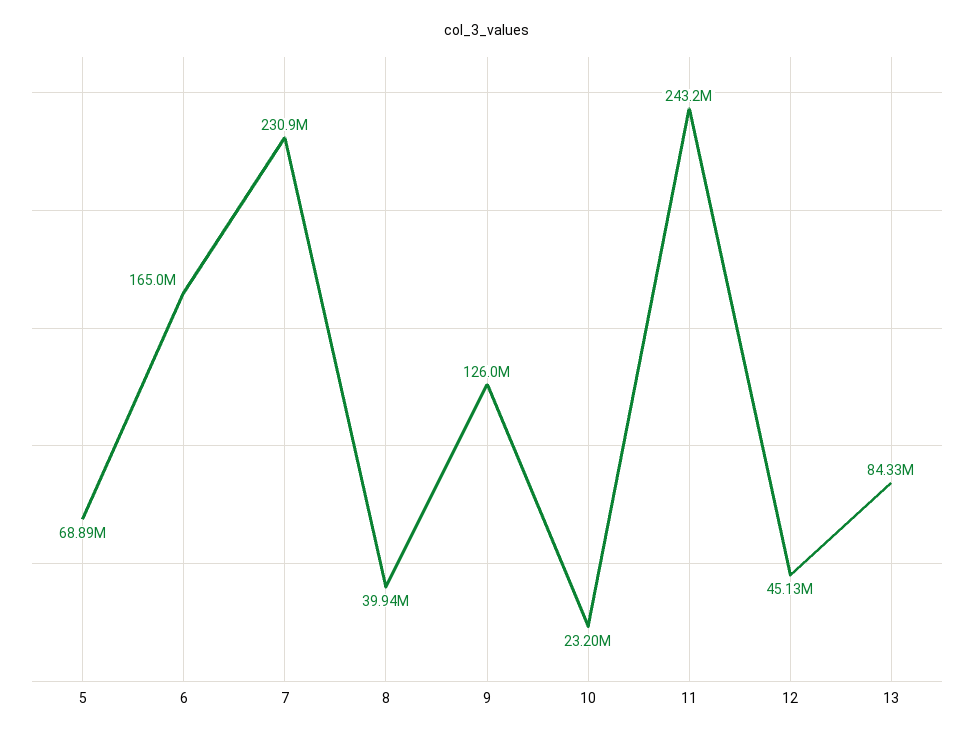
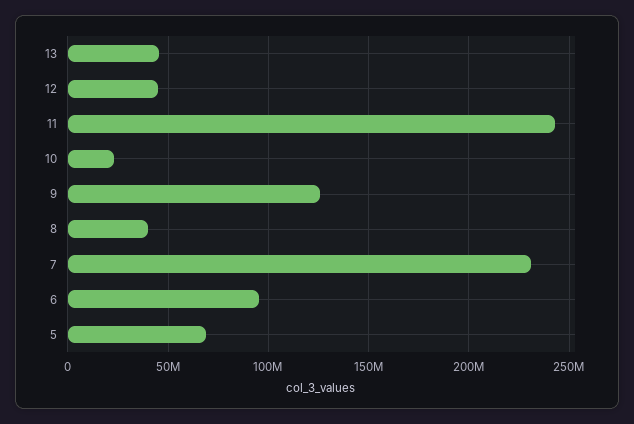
  {
    "5": 68890000,
-   "6": 165000000,
+   "6": 95000000,
    "7": 230900000,
    "8": 39940000,
    "9": 126000000,
    "10": 23200000,
    "11": 243200000,
    "12": 45130000,
-   "13": 84330000
+   "13": 45000000
  }

